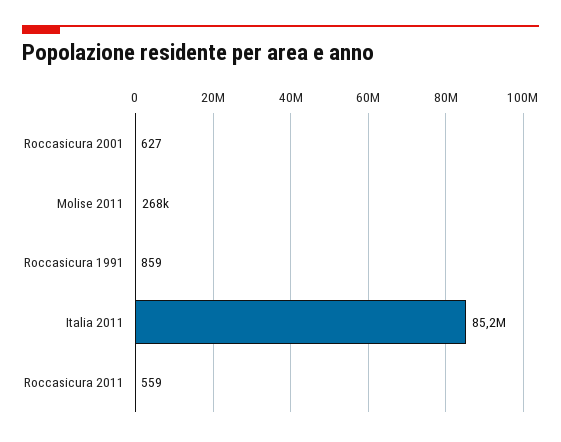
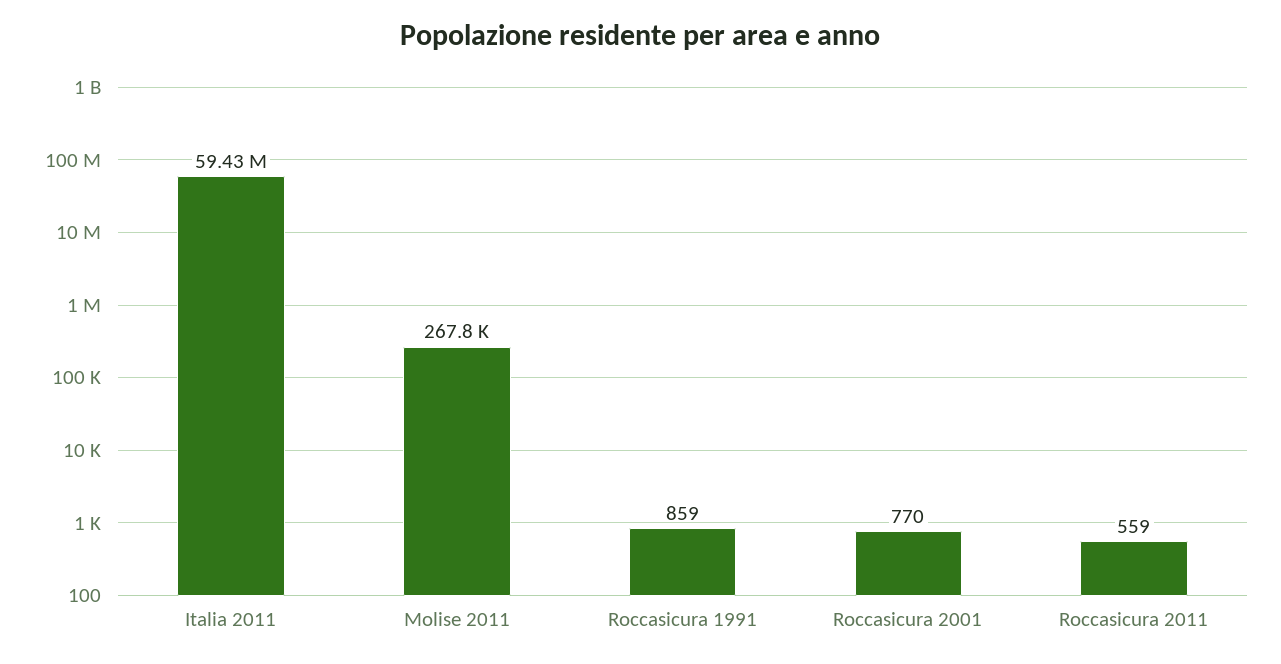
  {
-   "Roccasicura 2001": 627,
+   "Roccasicura 2001": 770,
    "Molise 2011": 267800,
    "Roccasicura 1991": 859,
-   "Italia 2011": 85200000,
+   "Italia 2011": 59430000,
    "Roccasicura 2011": 559
  }

